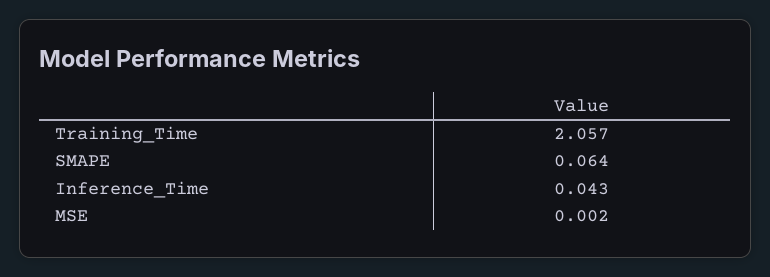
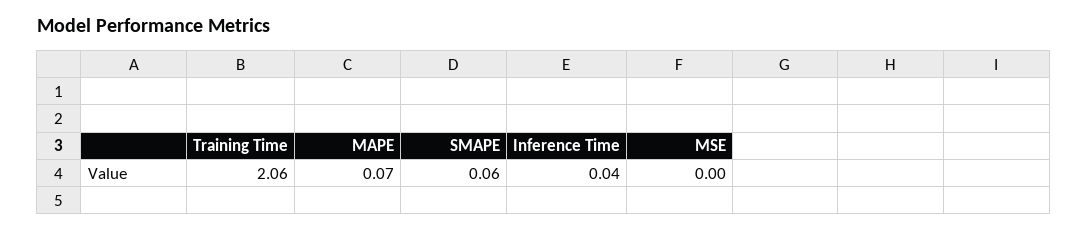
  {
    "Training_Time": 2.057,
    "SMAPE": 0.064,
    "Inference_Time": 0.043,
-   "MSE": 0.002
+   "MSE": 0.002,
+   "MAPE": 0.07
  }

